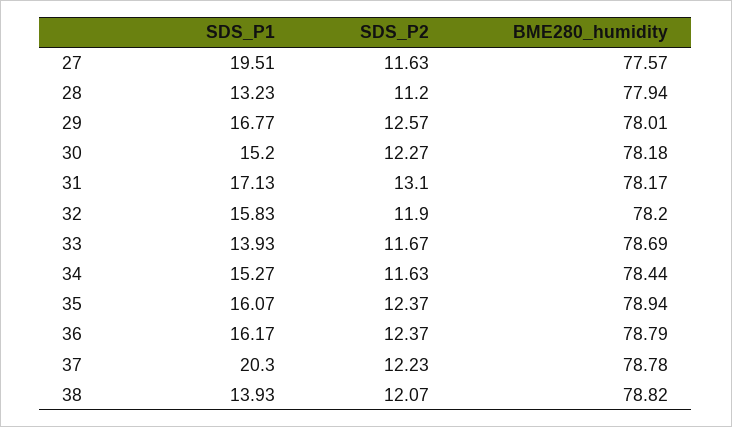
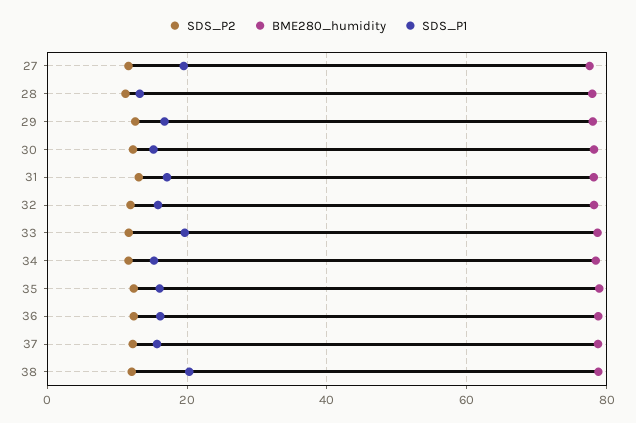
  {
    "SDS_P1": {
      "27": 19.51,
      "28": 13.23,
      "29": 16.77,
      "30": 15.2,
      "31": 17.13,
      "32": 15.83,
-     "33": 13.93,
+     "33": 20,
      "34": 15.27,
      "35": 16.07,
      "36": 16.17,
-     "37": 20.3,
+     "37": 16,
-     "38": 13.93
+     "38": 20
    },
    "SDS_P2": {
      "27": 11.63,
      "28": 11.2,
      "29": 12.57,
      "30": 12.27,
      "31": 13.1,
      "32": 11.9,
      "33": 11.67,
      "34": 11.63,
      "35": 12.37,
      "36": 12.37,
      "37": 12.23,
      "38": 12.07
    },
    "BME280_humidity": {
      "27": 77.57,
      "28": 77.94,
      "29": 78.01,
      "30": 78.18,
      "31": 78.17,
      "32": 78.2,
      "33": 78.69,
      "34": 78.44,
      "35": 78.94,
      "36": 78.79,
      "37": 78.78,
      "38": 78.82
    }
  }

